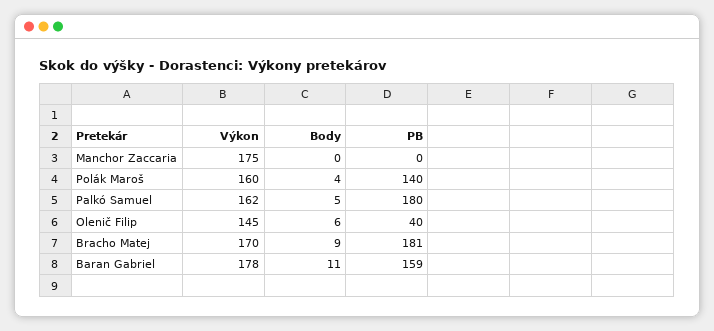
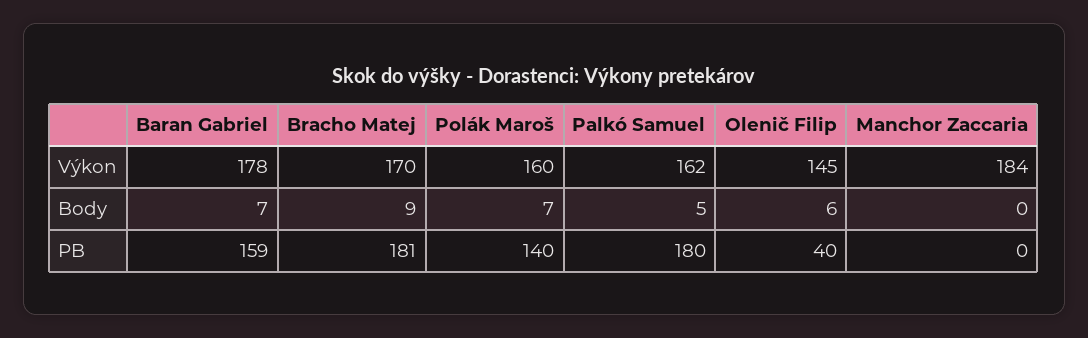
  {
    "Výkon": {
-     "Manchor Zaccaria": 175,
+     "Manchor Zaccaria": 184,
      "Polák Maroš": 160,
      "Palkó Samuel": 162,
      "Olenič Filip": 145,
      "Bracho Matej": 170,
      "Baran Gabriel": 178
    },
    "Body": {
      "Manchor Zaccaria": 0,
-     "Polák Maroš": 4,
+     "Polák Maroš": 7,
      "Palkó Samuel": 5,
      "Olenič Filip": 6,
      "Bracho Matej": 9,
-     "Baran Gabriel": 11
+     "Baran Gabriel": 7
    },
    "PB": {
      "Manchor Zaccaria": 0,
      "Polák Maroš": 140,
      "Palkó Samuel": 180,
      "Olenič Filip": 40,
      "Bracho Matej": 181,
      "Baran Gabriel": 159
    }
  }

